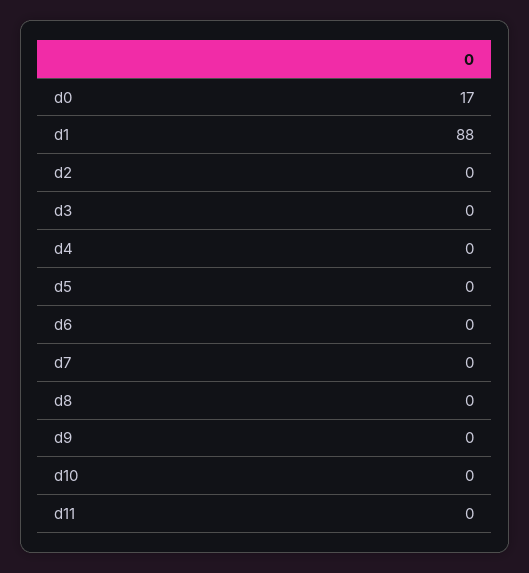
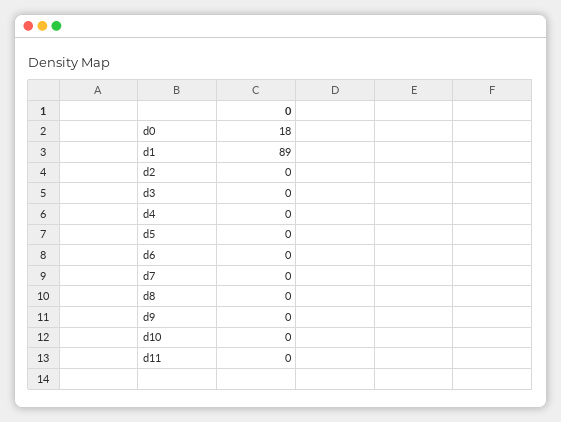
  {
-   "d0": 17,
+   "d0": 18,
-   "d1": 88,
+   "d1": 89,
    "d2": 0,
    "d3": 0,
    "d4": 0,
    "d5": 0,
    "d6": 0,
    "d7": 0,
    "d8": 0,
    "d9": 0,
    "d10": 0,
    "d11": 0
  }

